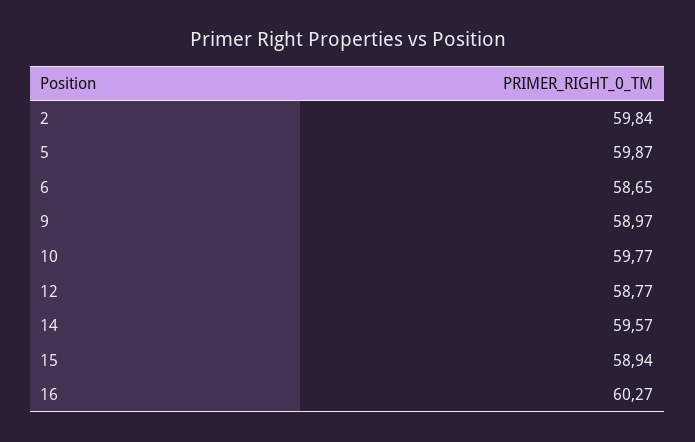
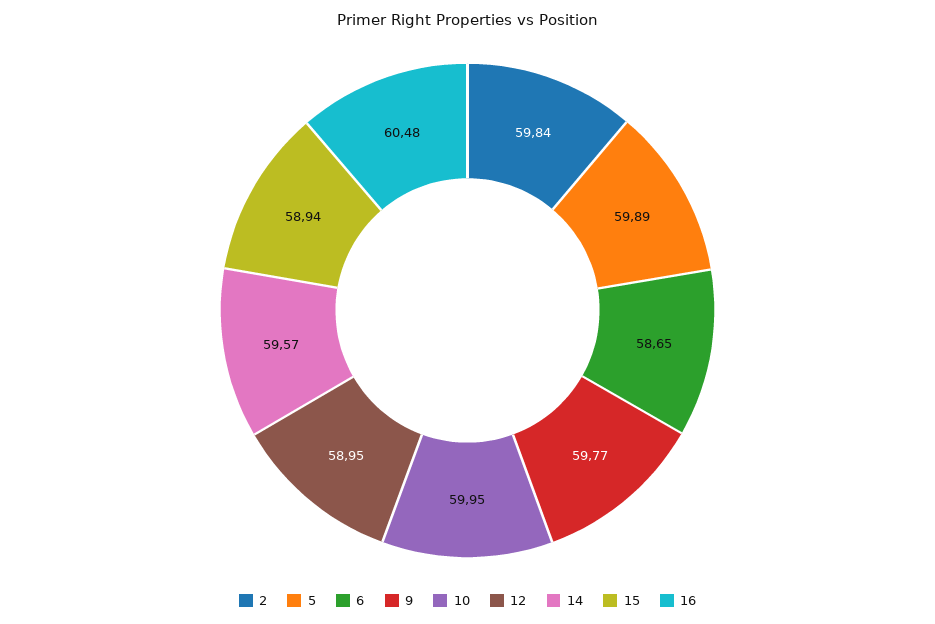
  {
    "2": 59.84,
-   "5": 59.87,
+   "5": 59.89,
    "6": 58.65,
-   "9": 58.97,
+   "9": 59.77,
-   "10": 59.77,
+   "10": 59.95,
-   "12": 58.77,
+   "12": 58.95,
    "14": 59.57,
    "15": 58.94,
-   "16": 60.27
+   "16": 60.48
  }

